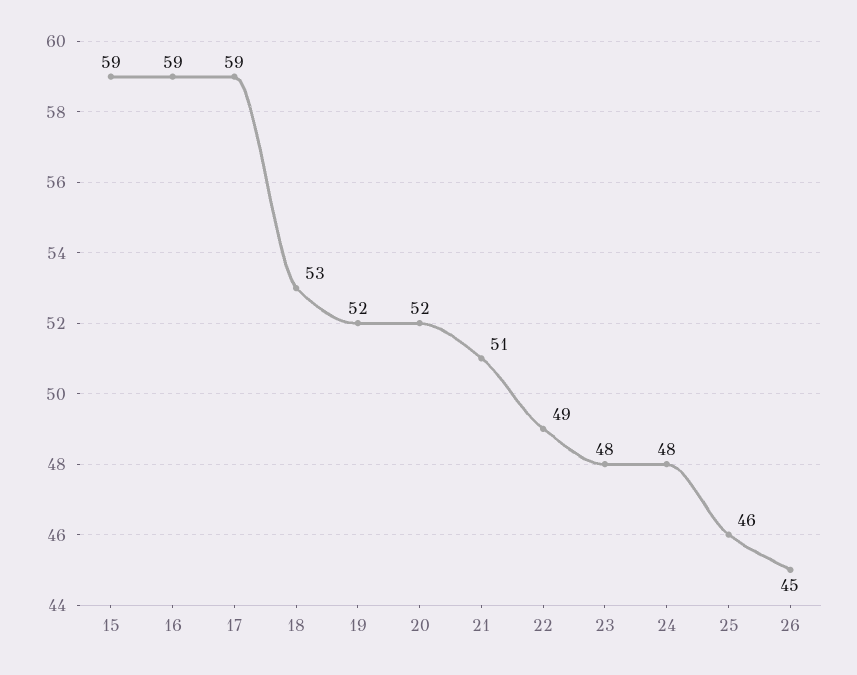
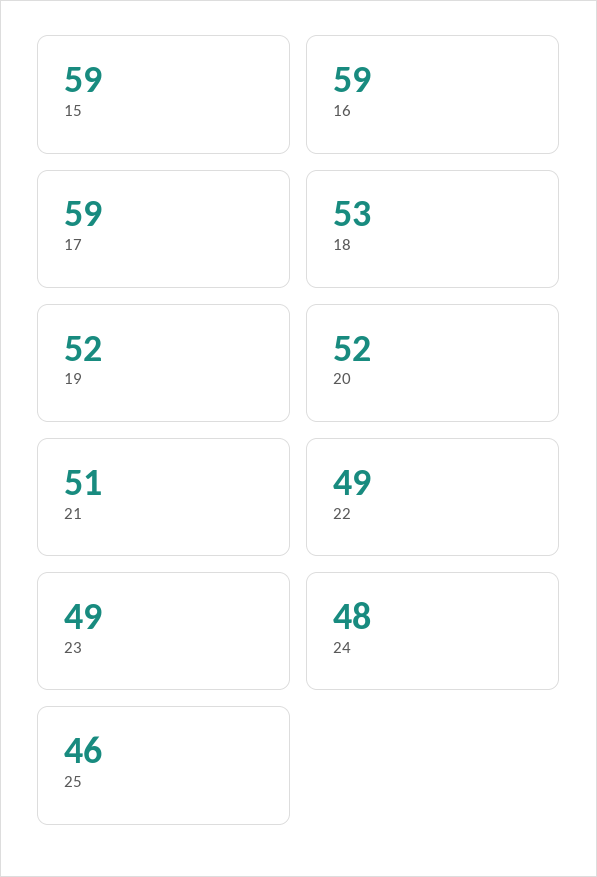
  {
    "15": 59,
    "16": 59,
    "17": 59,
    "18": 53,
    "19": 52,
    "20": 52,
    "21": 51,
    "22": 49,
-   "23": 48,
+   "23": 49,
    "24": 48,
-   "25": 46,
+   "25": 46
-   "26": 45
  }

